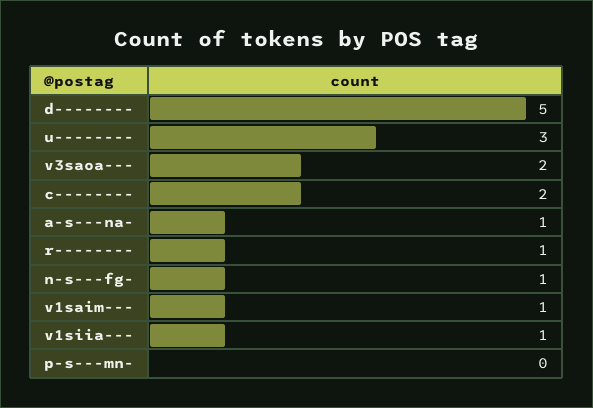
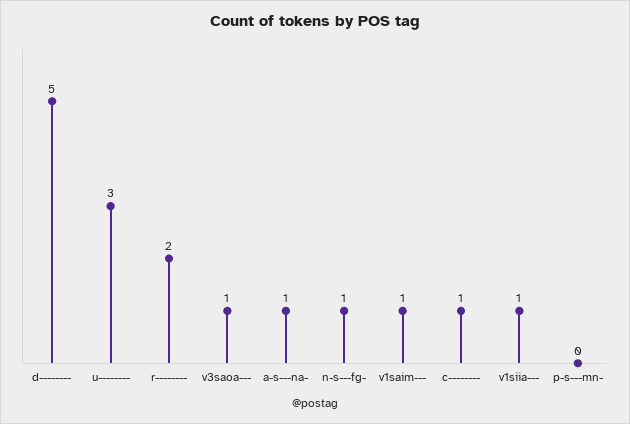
  {
    "d--------": 5,
    "u--------": 3,
-   "v3saoa---": 2,
+   "v3saoa---": 1,
-   "c--------": 2,
+   "c--------": 1,
    "a-s---na-": 1,
-   "r--------": 1,
+   "r--------": 2,
    "n-s---fg-": 1,
    "v1saim---": 1,
    "v1siia---": 1,
    "p-s---mn-": 0
  }

